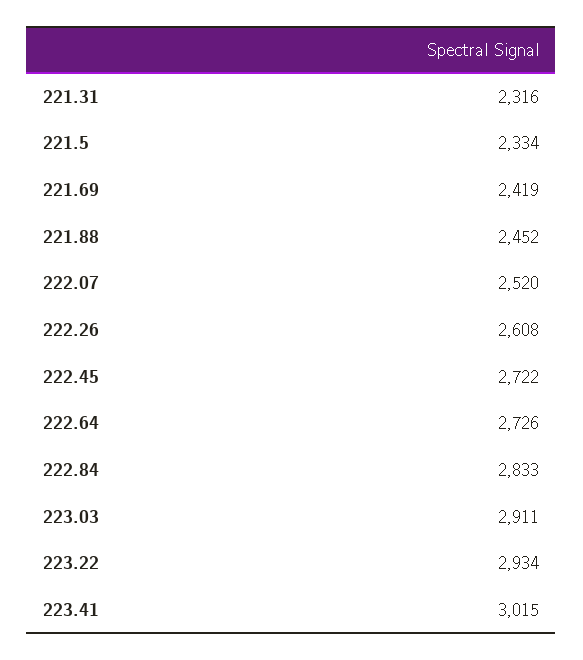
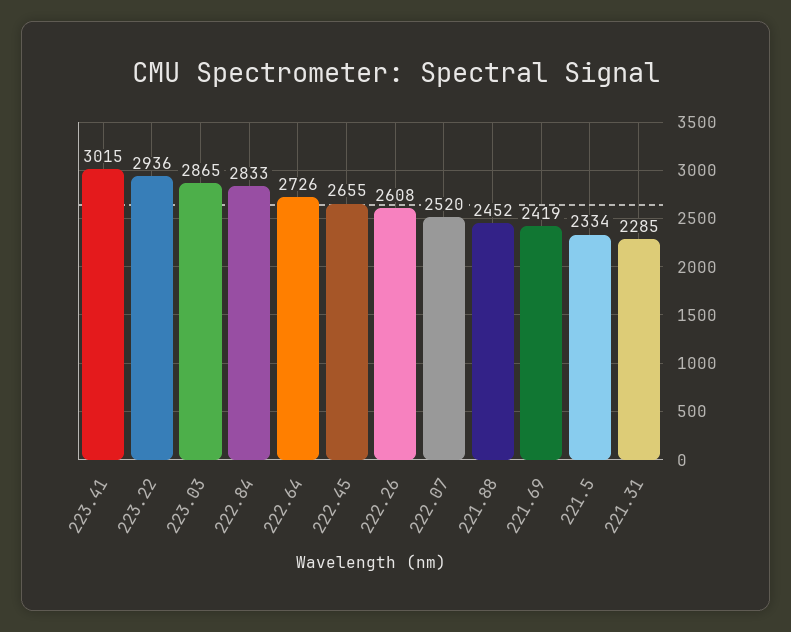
  {
-   "221.31": 2316,
+   "221.31": 2285,
    "221.5": 2334,
    "221.69": 2419,
    "221.88": 2452,
    "222.07": 2520,
    "222.26": 2608,
-   "222.45": 2722,
+   "222.45": 2655,
    "222.64": 2726,
    "222.84": 2833,
-   "223.03": 2911,
+   "223.03": 2865,
-   "223.22": 2934,
+   "223.22": 2936,
    "223.41": 3015
  }

